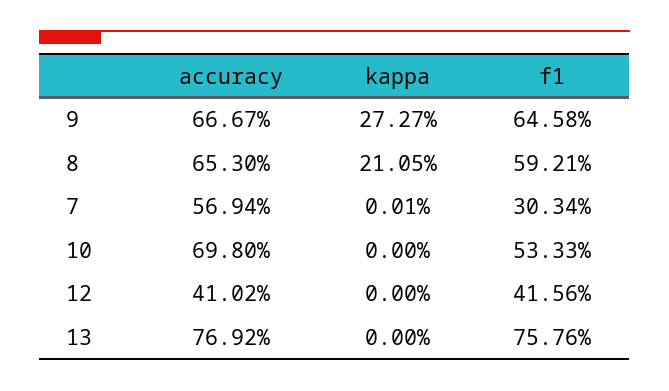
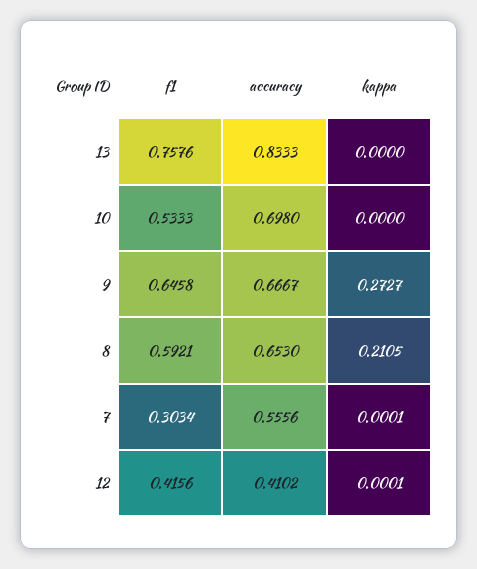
  {
    "accuracy": {
      "9": 0.6667,
      "8": 0.653,
-     "7": 0.5694,
+     "7": 0.5556,
      "10": 0.698,
      "12": 0.4102,
-     "13": 0.7692
+     "13": 0.8333
    },
    "kappa": {
      "9": 0.2727,
      "8": 0.2105,
      "7": 0.0001,
      "10": 0,
-     "12": 0,
+     "12": 0.0001,
      "13": 0
    },
    "f1": {
      "9": 0.6458,
      "8": 0.5921,
      "7": 0.3034,
      "10": 0.5333,
      "12": 0.4156,
      "13": 0.7576
    }
  }

